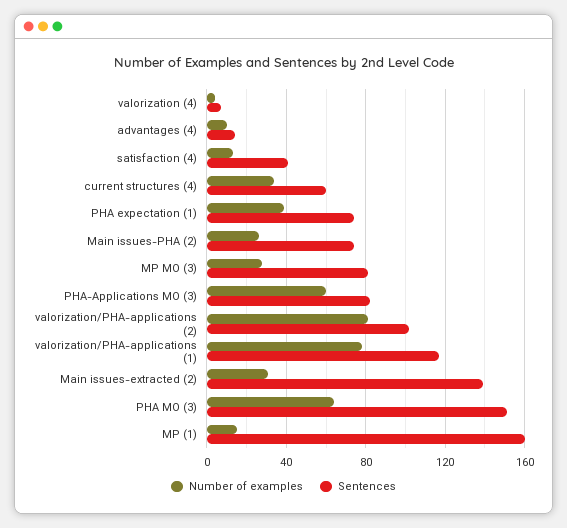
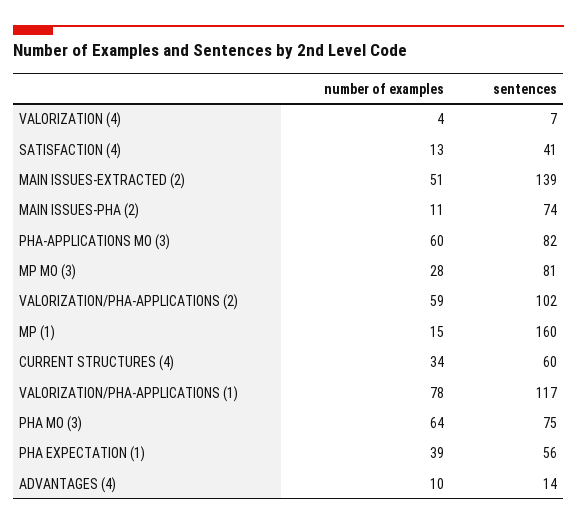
  {
    "Number of examples": {
      "valorization (4)": 4,
      "advantages (4)": 10,
      "satisfaction (4)": 13,
      "current structures (4)": 34,
      "PHA expectation (1)": 39,
-     "Main issues-PHA (2)": 25,
+     "Main issues-PHA (2)": 11,
      "MP MO (3)": 28,
      "PHA-Applications MO (3)": 60,
-     "valorization/PHA-applications (2)": 80,
+     "valorization/PHA-applications (2)": 59,
      "valorization/PHA-applications (1)": 78,
-     "Main issues-extracted (2)": 30,
+     "Main issues-extracted (2)": 51,
      "PHA MO (3)": 64,
      "MP (1)": 15
    },
    "Sentences": {
      "valorization (4)": 7,
      "advantages (4)": 14,
      "satisfaction (4)": 41,
      "current structures (4)": 60,
-     "PHA expectation (1)": 75,
+     "PHA expectation (1)": 56,
      "Main issues-PHA (2)": 74,
      "MP MO (3)": 81,
      "PHA-Applications MO (3)": 82,
      "valorization/PHA-applications (2)": 102,
      "valorization/PHA-applications (1)": 117,
      "Main issues-extracted (2)": 139,
-     "PHA MO (3)": 150,
+     "PHA MO (3)": 75,
      "MP (1)": 160
    }
  }

